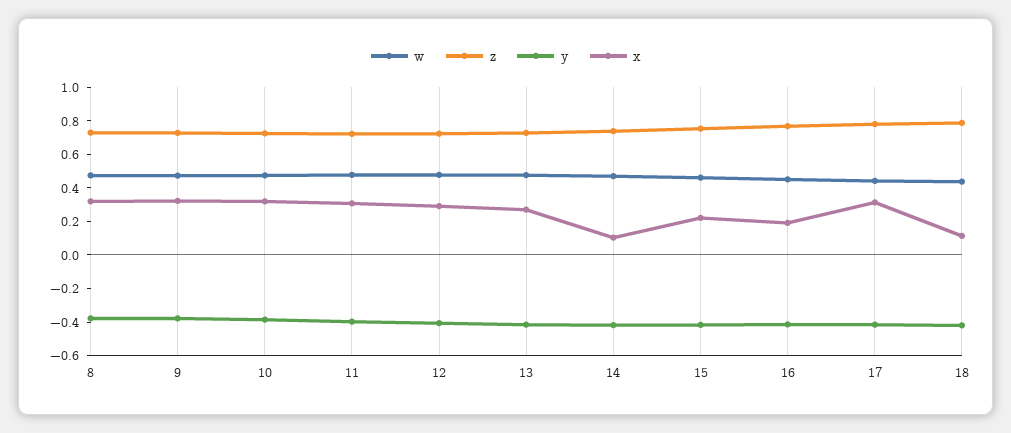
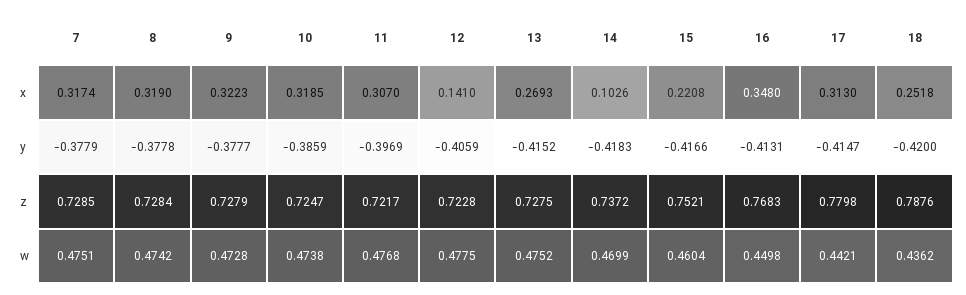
  {
    "w": {
      "8": 0.4742,
      "9": 0.4728,
      "10": 0.4738,
      "11": 0.4768,
      "12": 0.4775,
      "13": 0.4752,
      "14": 0.4699,
      "15": 0.4604,
      "16": 0.4498,
      "17": 0.4421,
-     "18": 0.4362
+     "18": 0.4362,
+     "7": 0.4751
    },
    "z": {
      "8": 0.7284,
      "9": 0.7279,
      "10": 0.7247,
      "11": 0.7217,
      "12": 0.7228,
      "13": 0.7275,
      "14": 0.7372,
      "15": 0.7521,
      "16": 0.7683,
      "17": 0.7798,
-     "18": 0.7876
+     "18": 0.7876,
+     "7": 0.7285
    },
    "y": {
      "8": -0.3778,
      "9": -0.3777,
      "10": -0.3859,
      "11": -0.3969,
      "12": -0.4059,
      "13": -0.4152,
      "14": -0.4183,
      "15": -0.4166,
      "16": -0.4131,
      "17": -0.4147,
-     "18": -0.42
+     "18": -0.42,
+     "7": -0.3779
    },
    "x": {
      "8": 0.319,
      "9": 0.3223,
      "10": 0.3185,
      "11": 0.307,
-     "12": 0.3,
+     "12": 0.141,
      "13": 0.2693,
      "14": 0.1026,
      "15": 0.2208,
-     "16": 0.2,
+     "16": 0.348,
      "17": 0.313,
-     "18": 0.1
+     "18": 0.2518,
+     "7": 0.3174
    }
  }

